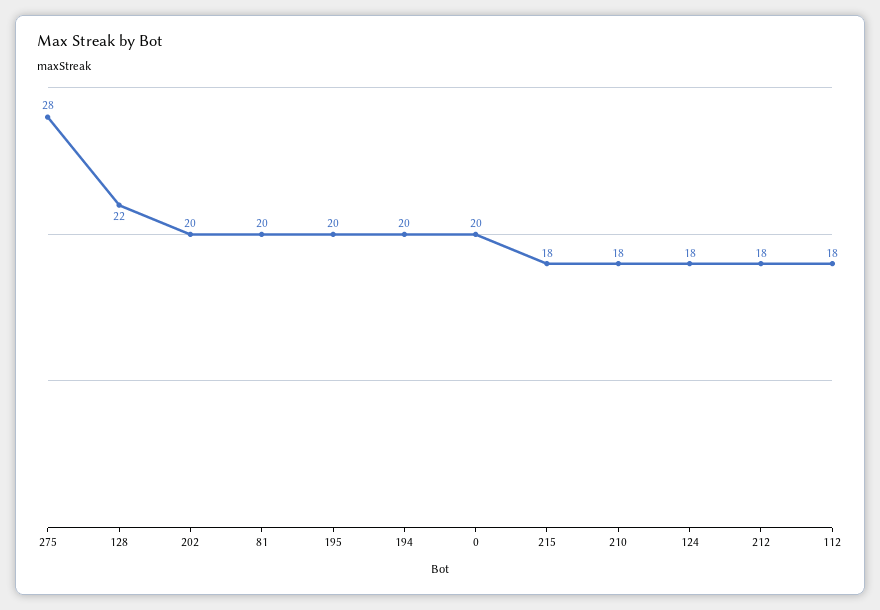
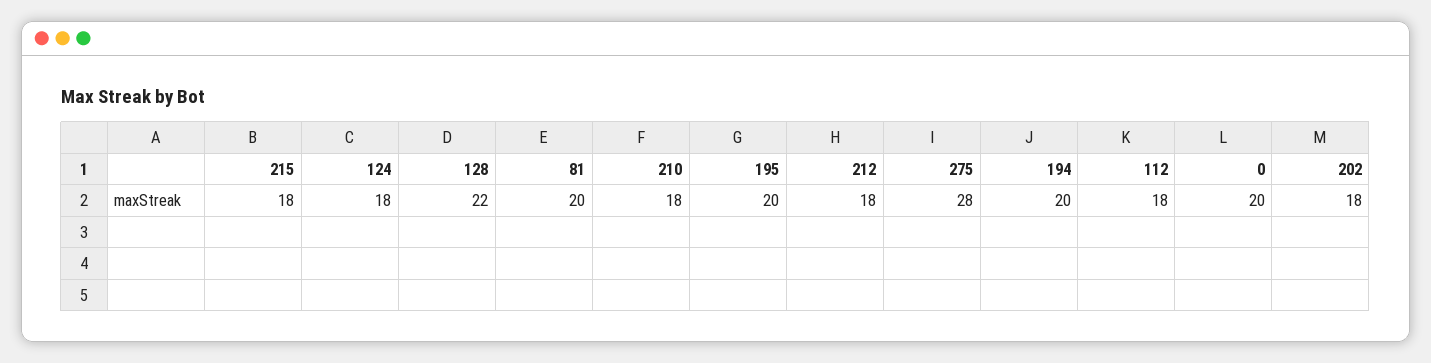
  {
    "275": 28,
    "128": 22,
-   "202": 20,
+   "202": 18,
    "81": 20,
    "195": 20,
    "194": 20,
    "0": 20,
    "215": 18,
    "210": 18,
    "124": 18,
    "212": 18,
    "112": 18
  }

